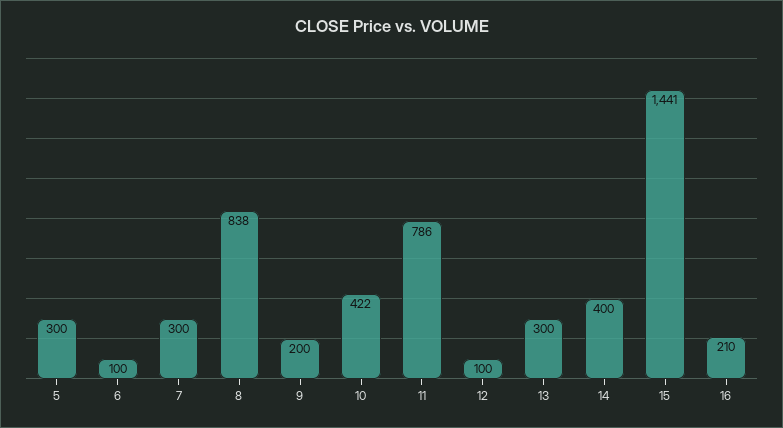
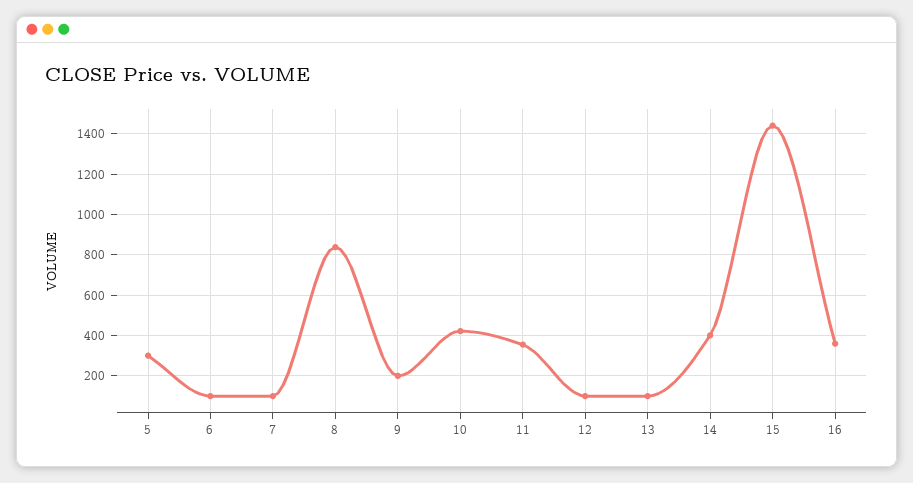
  {
    "5": 300,
    "6": 100,
-   "7": 300,
+   "7": 100,
    "8": 838,
    "9": 200,
    "10": 422,
-   "11": 786,
+   "11": 350,
    "12": 100,
-   "13": 300,
+   "13": 100,
    "14": 400,
    "15": 1441,
-   "16": 210
+   "16": 350
  }

